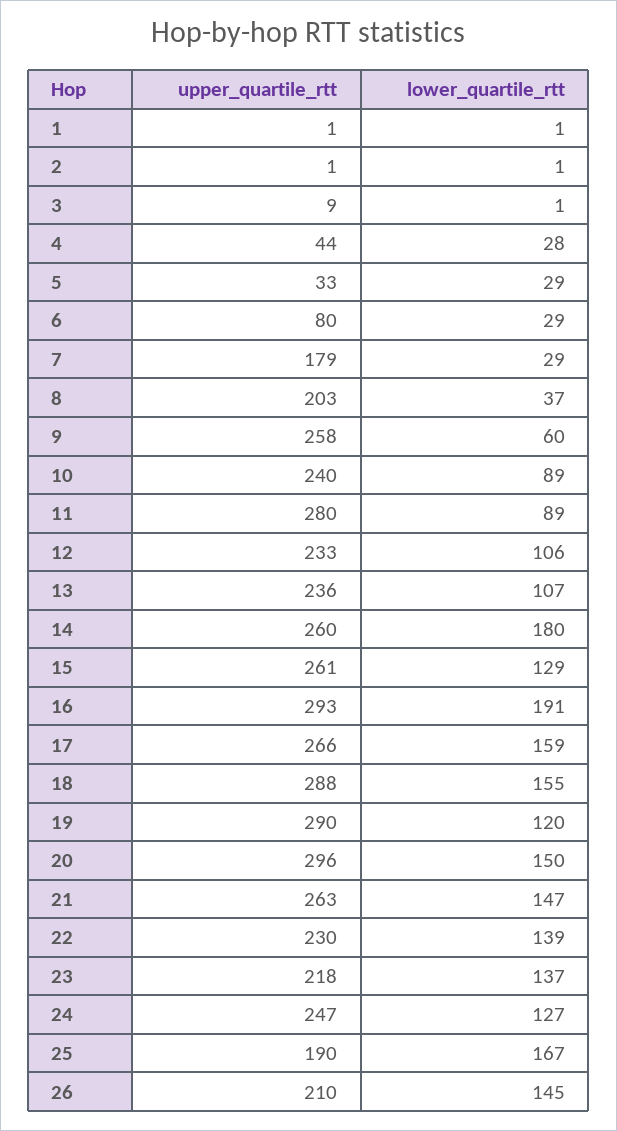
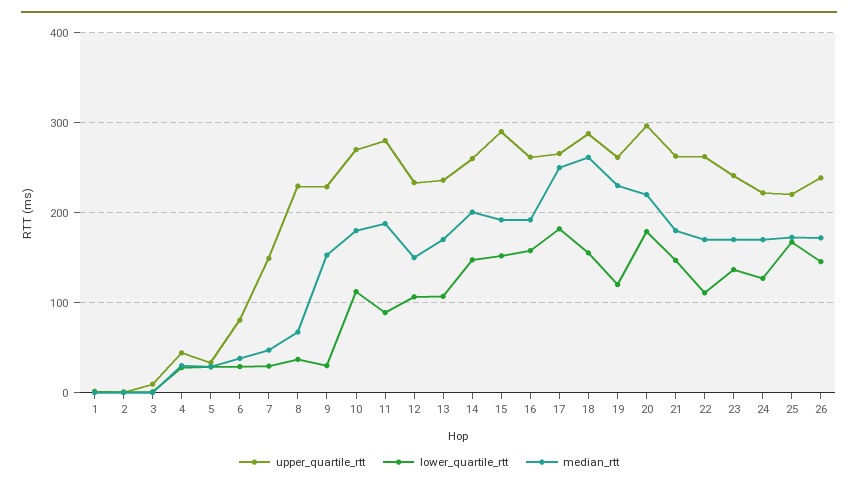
  {
    "upper_quartile_rtt": {
      "1": 1,
      "2": 1,
      "3": 9,
      "4": 44,
      "5": 33,
      "6": 80,
-     "7": 179,
+     "7": 150,
-     "8": 203,
+     "8": 230,
-     "9": 258,
+     "9": 230,
-     "10": 240,
+     "10": 270,
      "11": 280,
      "12": 233,
      "13": 236,
      "14": 260,
-     "15": 261,
+     "15": 290,
-     "16": 293,
+     "16": 260,
      "17": 266,
      "18": 288,
-     "19": 290,
+     "19": 260,
      "20": 296,
      "21": 263,
-     "22": 230,
+     "22": 260,
-     "23": 218,
+     "23": 240,
-     "24": 247,
+     "24": 220,
-     "25": 190,
+     "25": 220,
-     "26": 210
+     "26": 240
    },
    "lower_quartile_rtt": {
      "1": 1,
      "2": 1,
      "3": 1,
      "4": 28,
      "5": 29,
      "6": 29,
      "7": 29,
      "8": 37,
-     "9": 60,
+     "9": 30,
-     "10": 89,
+     "10": 110,
      "11": 89,
      "12": 106,
      "13": 107,
-     "14": 180,
+     "14": 150,
-     "15": 129,
+     "15": 150,
-     "16": 191,
+     "16": 160,
-     "17": 159,
+     "17": 180,
      "18": 155,
      "19": 120,
-     "20": 150,
+     "20": 180,
      "21": 147,
-     "22": 139,
+     "22": 110,
      "23": 137,
      "24": 127,
      "25": 167,
      "26": 145
-   }
+   },
+   "median_rtt": {
+     "1": 0,
+     "2": 0,
+     "3": 0,
+     "4": 30,
+     "5": 30,
+     "6": 40,
+     "7": 50,
+     "8": 70,
+     "9": 150,
+     "10": 180,
+     "11": 190,
+     "12": 150,
+     "13": 170,
+     "14": 200,
+     "15": 190,
+     "16": 190,
+     "17": 250,
+     "18": 260,
+     "19": 230,
+     "20": 220,
+     "21": 180,
+     "22": 170,
+     "23": 170,
+     "24": 170,
+     "25": 170,
+     "26": 170
+   }
  }

